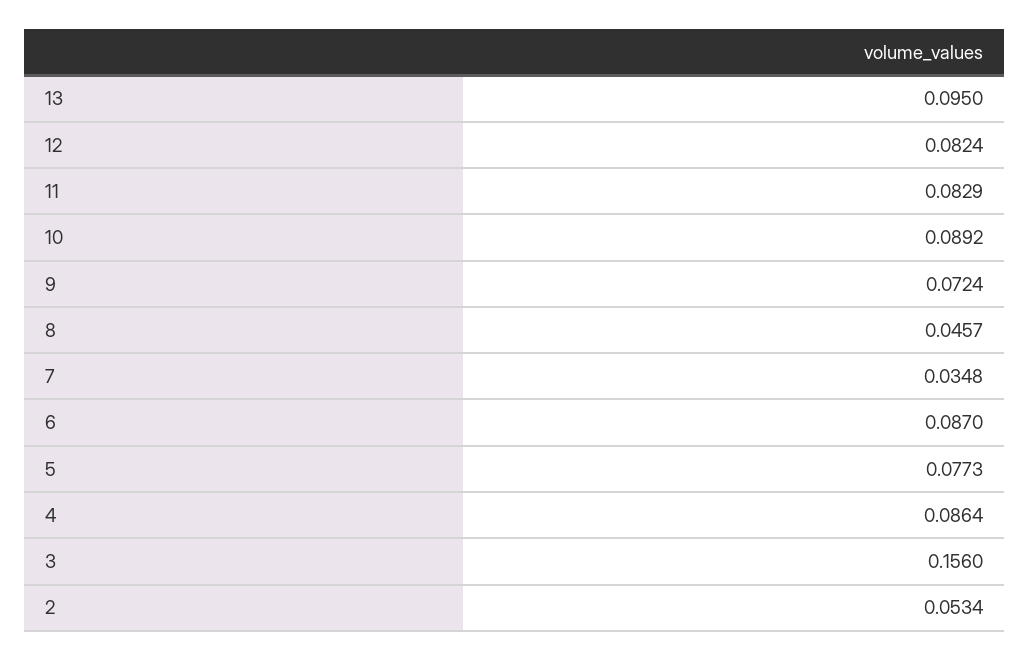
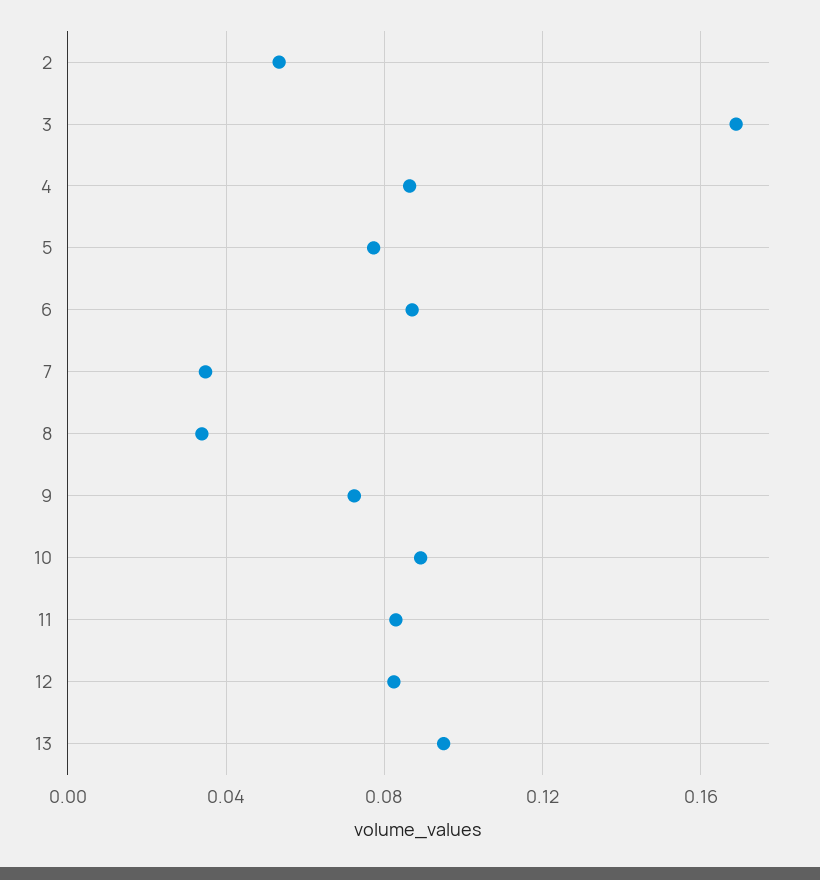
  {
    "13": 0.095,
    "12": 0.0824,
    "11": 0.0829,
    "10": 0.0892,
    "9": 0.0724,
-   "8": 0.0457,
+   "8": 0.035,
    "7": 0.0348,
    "6": 0.087,
    "5": 0.0773,
    "4": 0.0864,
-   "3": 0.156,
+   "3": 0.17,
    "2": 0.0534
  }

